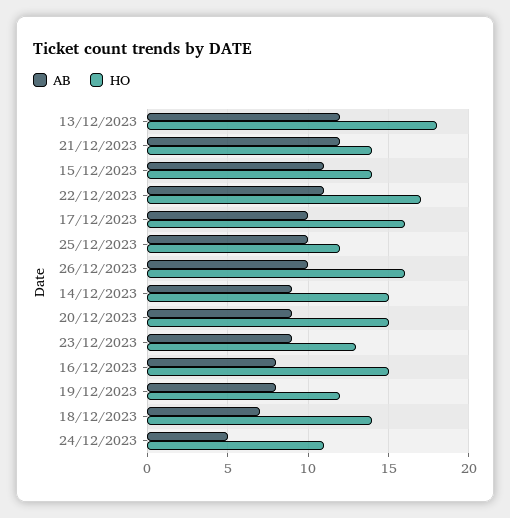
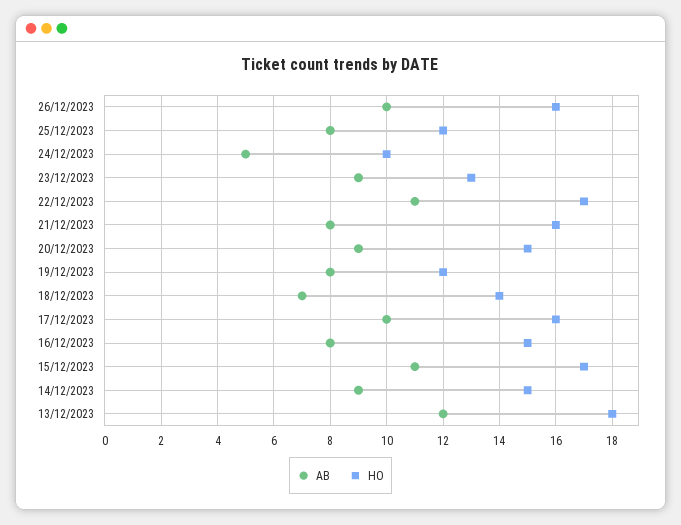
  {
    "AB": {
      "13/12/2023": 12,
-     "21/12/2023": 12,
+     "21/12/2023": 8,
      "15/12/2023": 11,
      "22/12/2023": 11,
      "17/12/2023": 10,
-     "25/12/2023": 10,
+     "25/12/2023": 8,
      "26/12/2023": 10,
      "14/12/2023": 9,
      "20/12/2023": 9,
      "23/12/2023": 9,
      "16/12/2023": 8,
      "19/12/2023": 8,
      "18/12/2023": 7,
      "24/12/2023": 5
    },
    "HO": {
      "13/12/2023": 18,
-     "21/12/2023": 14,
+     "21/12/2023": 16,
-     "15/12/2023": 14,
+     "15/12/2023": 17,
      "22/12/2023": 17,
      "17/12/2023": 16,
      "25/12/2023": 12,
      "26/12/2023": 16,
      "14/12/2023": 15,
      "20/12/2023": 15,
      "23/12/2023": 13,
      "16/12/2023": 15,
      "19/12/2023": 12,
      "18/12/2023": 14,
-     "24/12/2023": 11
+     "24/12/2023": 10
    }
  }

